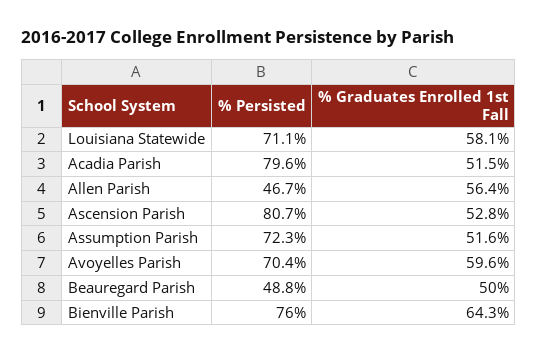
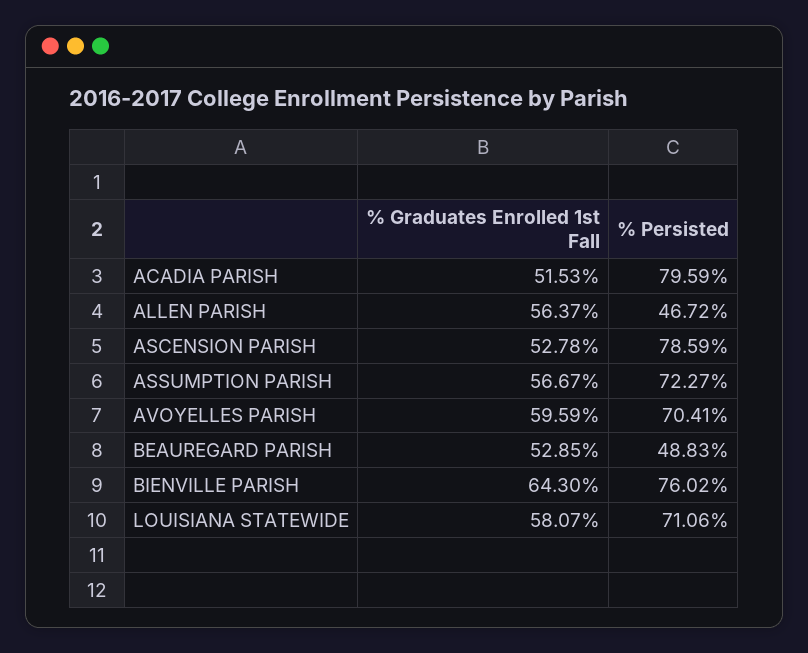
  {
    "% Persisted": {
      "Louisiana Statewide": 71.06,
      "Acadia Parish": 79.59,
      "Allen Parish": 46.72,
-     "Ascension Parish": 80.7,
+     "Ascension Parish": 78.59,
      "Assumption Parish": 72.27,
      "Avoyelles Parish": 70.41,
      "Beauregard Parish": 48.83,
      "Bienville Parish": 76.02
    },
    "% Graduates Enrolled 1st Fall": {
      "Louisiana Statewide": 58.07,
      "Acadia Parish": 51.53,
      "Allen Parish": 56.37,
      "Ascension Parish": 52.78,
-     "Assumption Parish": 51.6,
+     "Assumption Parish": 56.67,
      "Avoyelles Parish": 59.59,
-     "Beauregard Parish": 50,
+     "Beauregard Parish": 52.85,
      "Bienville Parish": 64.3
    }
  }

